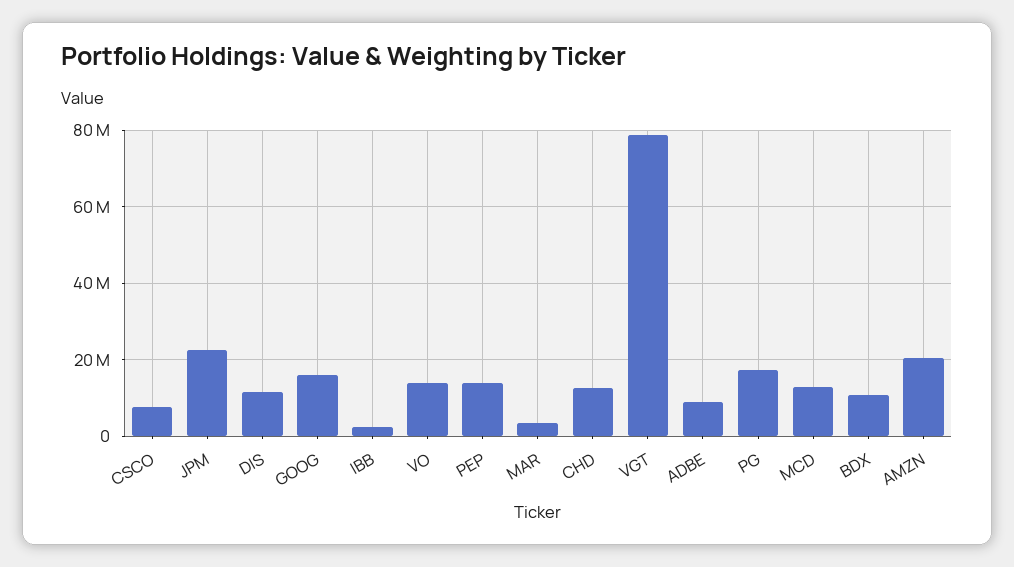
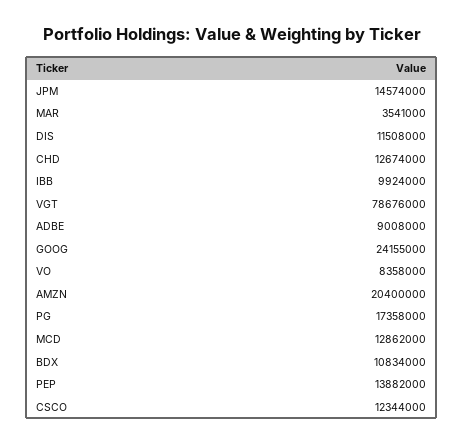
  {
-   "CSCO": 8000000,
+   "CSCO": 12344000,
-   "JPM": 22000000,
+   "JPM": 14574000,
    "DIS": 11508000,
-   "GOOG": 16000000,
+   "GOOG": 24155000,
-   "IBB": 2000000,
+   "IBB": 9924000,
-   "VO": 14000000,
+   "VO": 8358000,
    "PEP": 13882000,
    "MAR": 3541000,
    "CHD": 12674000,
    "VGT": 78676000,
    "ADBE": 9008000,
    "PG": 17358000,
    "MCD": 12862000,
    "BDX": 10834000,
    "AMZN": 20400000
  }

